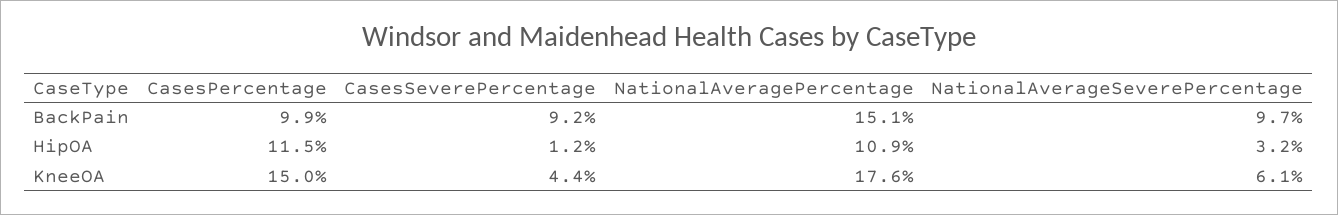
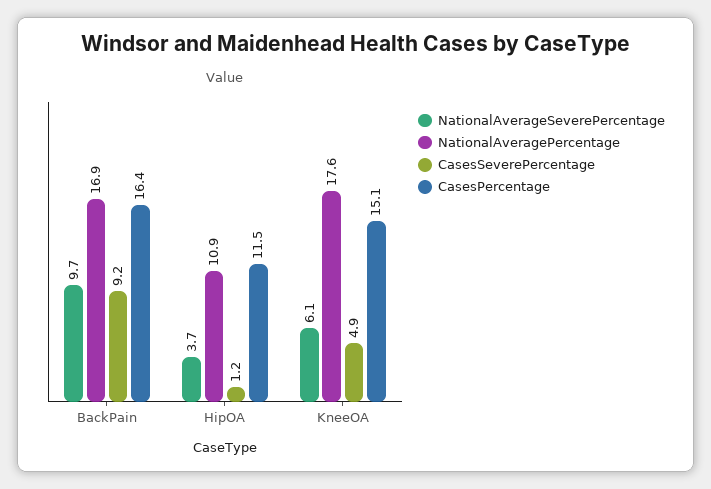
  {
    "CasesPercentage": {
-     "BackPain": 9.9,
+     "BackPain": 16.4,
      "HipOA": 11.5,
-     "KneeOA": 15
+     "KneeOA": 15.1
    },
    "CasesSeverePercentage": {
      "BackPain": 9.2,
      "HipOA": 1.2,
-     "KneeOA": 4.4
+     "KneeOA": 4.9
    },
    "NationalAveragePercentage": {
-     "BackPain": 15.1,
+     "BackPain": 16.9,
      "HipOA": 10.9,
      "KneeOA": 17.6
    },
    "NationalAverageSeverePercentage": {
      "BackPain": 9.7,
-     "HipOA": 3.2,
+     "HipOA": 3.7,
      "KneeOA": 6.1
    }
  }

